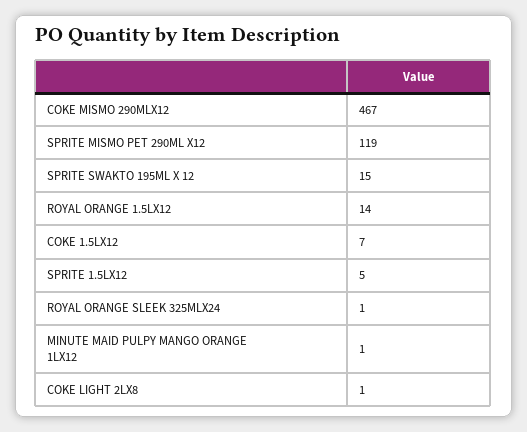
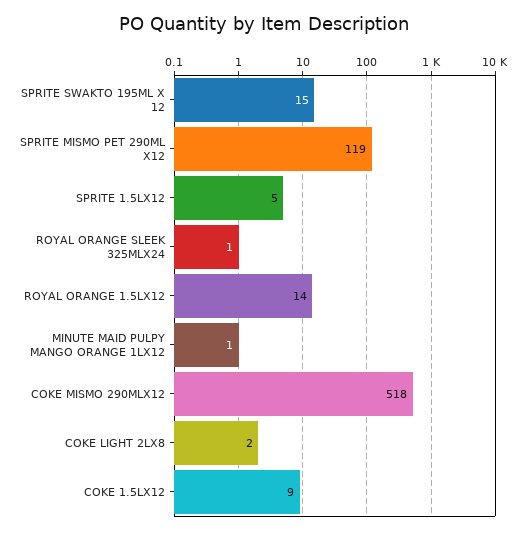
  {
-   "COKE MISMO 290MLX12": 467,
+   "COKE MISMO 290MLX12": 518,
    "SPRITE MISMO PET 290ML X12": 119,
    "SPRITE SWAKTO 195ML X 12": 15,
    "ROYAL ORANGE 1.5LX12": 14,
-   "COKE 1.5LX12": 7,
+   "COKE 1.5LX12": 9,
    "SPRITE 1.5LX12": 5,
    "ROYAL ORANGE SLEEK 325MLX24": 1,
    "MINUTE MAID PULPY MANGO ORANGE 1LX12": 1,
-   "COKE LIGHT 2LX8": 1
+   "COKE LIGHT 2LX8": 2
  }

